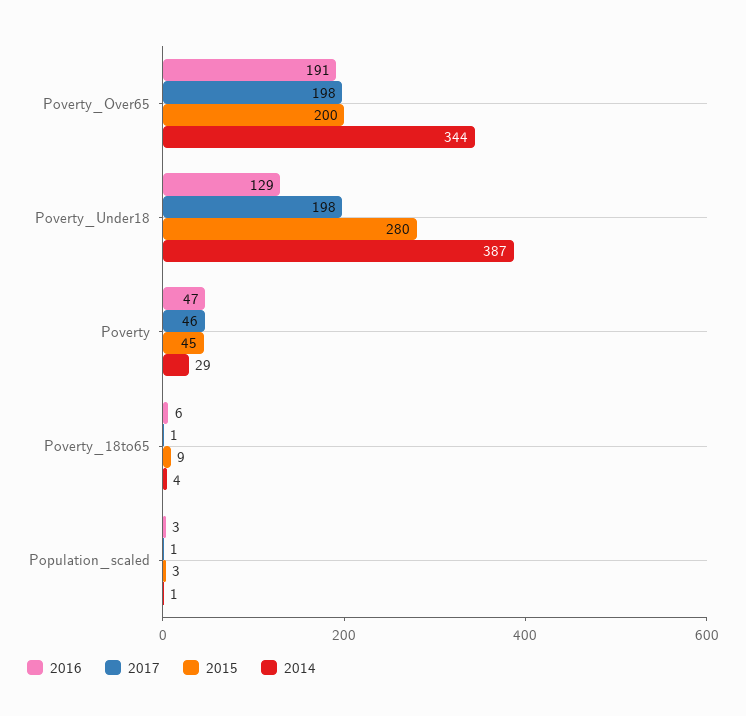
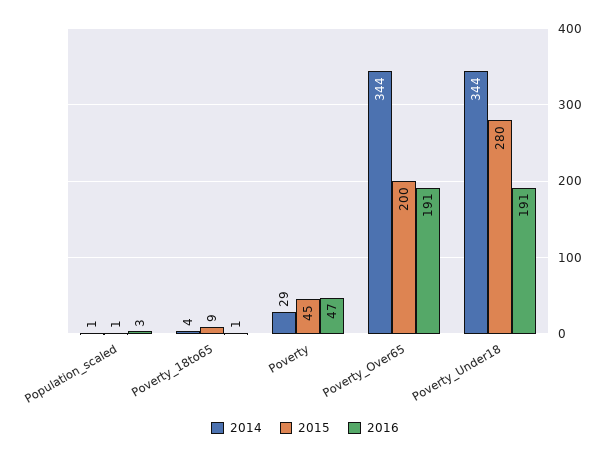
  {
    "2016": {
      "Poverty_Over65": 191,
-     "Poverty_Under18": 129,
+     "Poverty_Under18": 191,
      "Poverty": 47,
-     "Poverty_18to65": 6,
+     "Poverty_18to65": 1,
      "Population_scaled": 3
    },
-   "2017": {
-     "Poverty_Over65": 198,
-     "Poverty_Under18": 198,
-     "Poverty": 46,
-     "Poverty_18to65": 1,
-     "Population_scaled": 1
-   },
    "2015": {
      "Poverty_Over65": 200,
      "Poverty_Under18": 280,
      "Poverty": 45,
      "Poverty_18to65": 9,
-     "Population_scaled": 3
+     "Population_scaled": 1
    },
    "2014": {
      "Poverty_Over65": 344,
-     "Poverty_Under18": 387,
+     "Poverty_Under18": 344,
      "Poverty": 29,
      "Poverty_18to65": 4,
      "Population_scaled": 1
    }
  }

